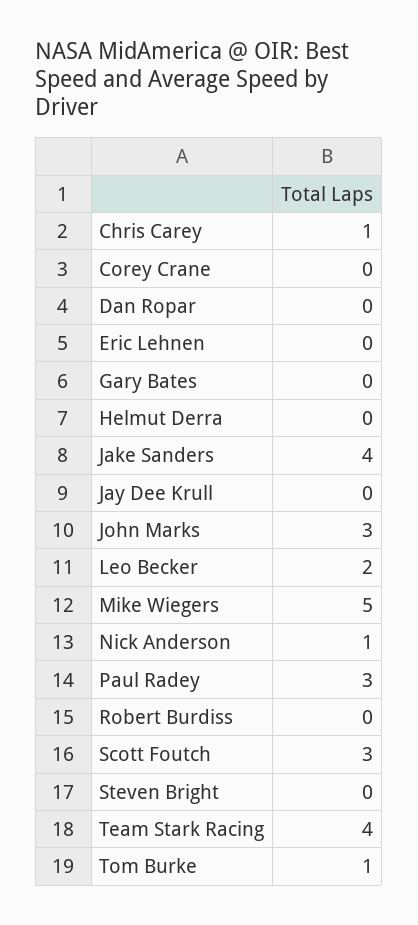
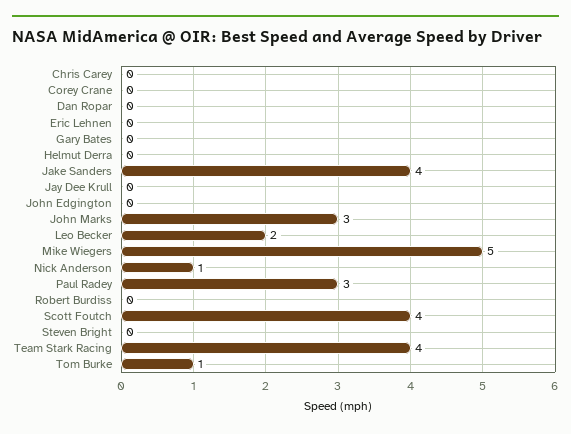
  {
-   "Chris Carey": 1,
+   "Chris Carey": 0,
    "Corey Crane": 0,
    "Dan Ropar": 0,
    "Eric Lehnen": 0,
    "Gary Bates": 0,
    "Helmut Derra": 0,
    "Jake Sanders": 4,
    "Jay Dee Krull": 0,
    "John Marks": 3,
    "Leo Becker": 2,
    "Mike Wiegers": 5,
    "Nick Anderson": 1,
    "Paul Radey": 3,
    "Robert Burdiss": 0,
-   "Scott Foutch": 3,
+   "Scott Foutch": 4,
    "Steven Bright": 0,
    "Team Stark Racing": 4,
-   "Tom Burke": 1
+   "Tom Burke": 1,
+   "John Edgington": 0
  }

